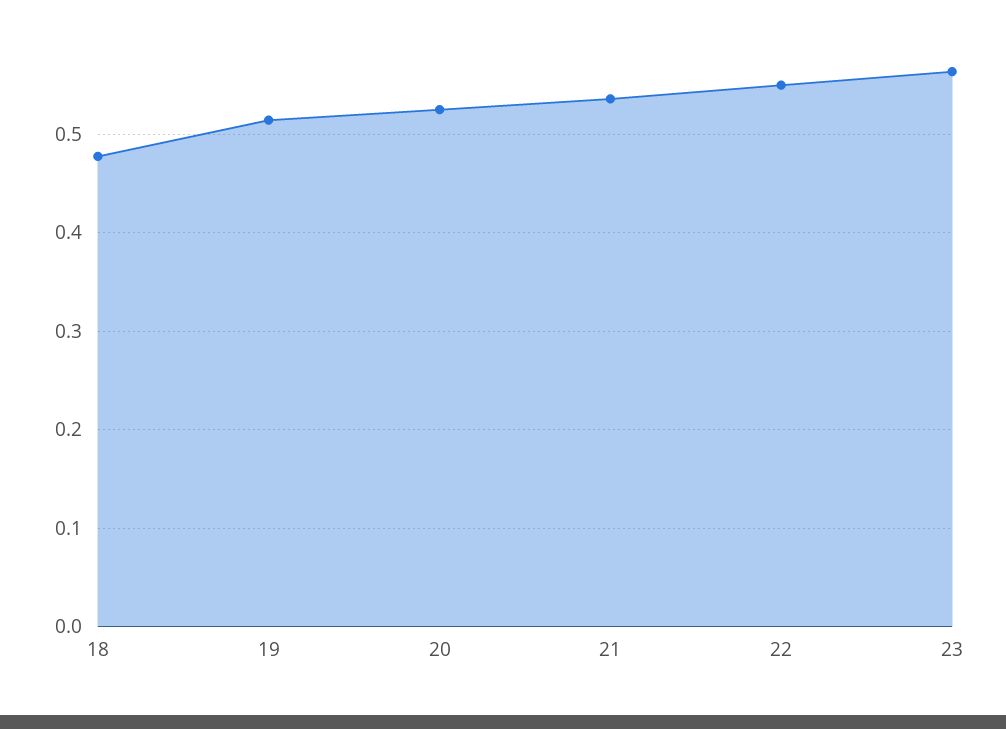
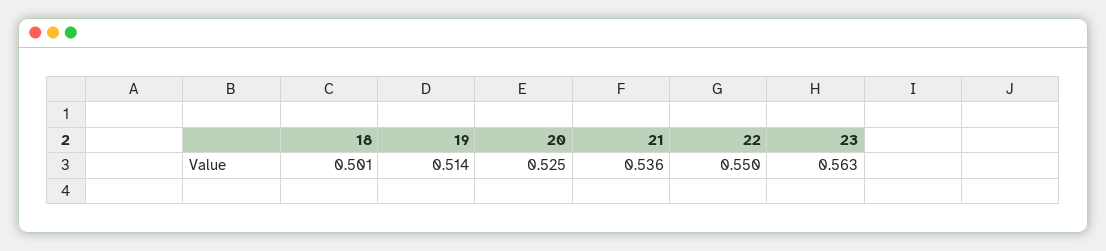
  {
-   "18": 0.48,
+   "18": 0.501,
    "19": 0.514,
    "20": 0.525,
    "21": 0.536,
    "22": 0.55,
    "23": 0.563
  }

